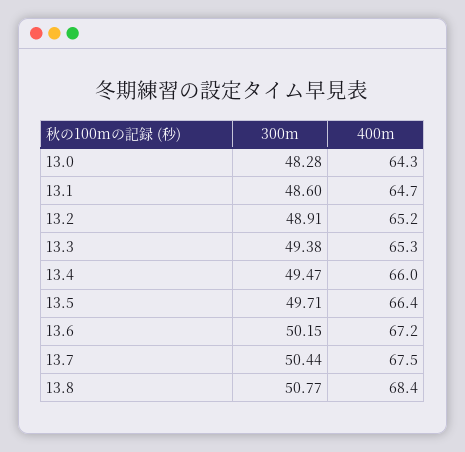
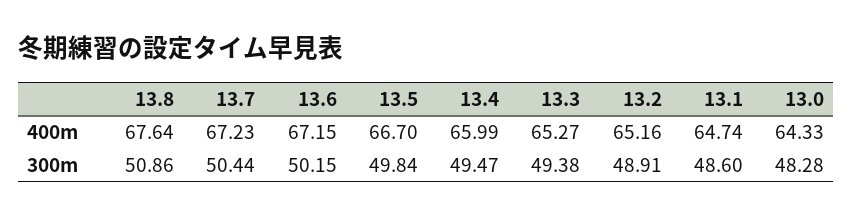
  {
    "300m": {
      "13.0": 48.28,
      "13.1": 48.6,
      "13.2": 48.91,
      "13.3": 49.38,
      "13.4": 49.47,
-     "13.5": 49.71,
+     "13.5": 49.84,
      "13.6": 50.15,
      "13.7": 50.44,
-     "13.8": 50.77
+     "13.8": 50.86
    },
    "400m": {
      "13.0": 64.33,
      "13.1": 64.74,
      "13.2": 65.16,
      "13.3": 65.27,
      "13.4": 65.99,
-     "13.5": 66.4,
+     "13.5": 66.7,
      "13.6": 67.15,
-     "13.7": 67.5,
+     "13.7": 67.23,
-     "13.8": 68.4
+     "13.8": 67.64
    }
  }

